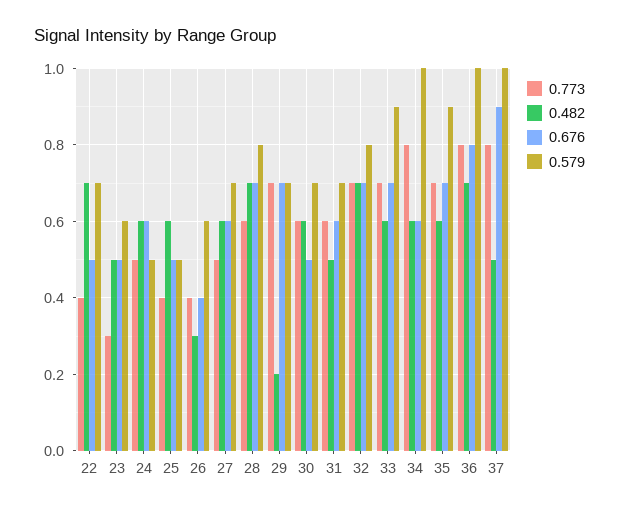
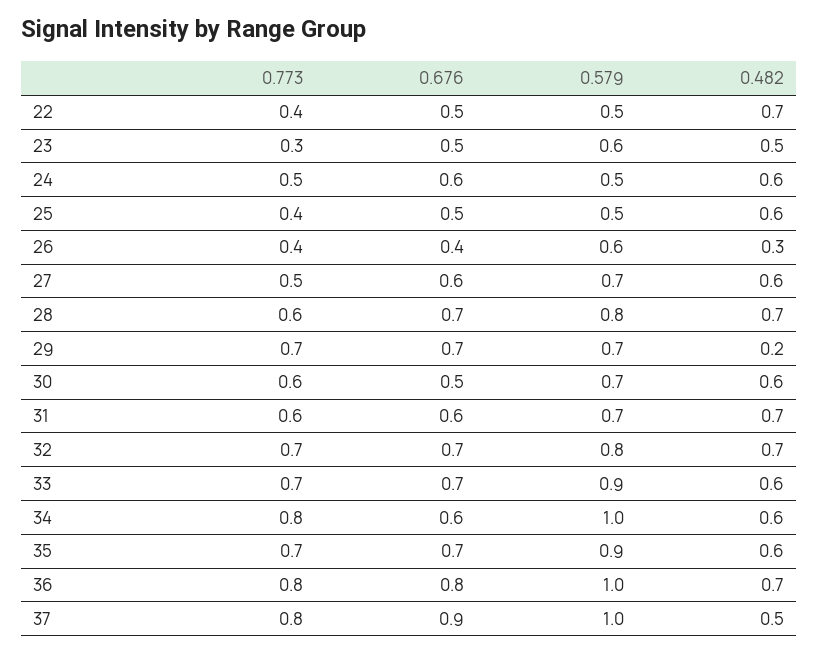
  {
    "0.773": {
      "22": 0.4,
      "23": 0.3,
      "24": 0.5,
      "25": 0.4,
      "26": 0.4,
      "27": 0.5,
      "28": 0.6,
      "29": 0.7,
      "30": 0.6,
      "31": 0.6,
      "32": 0.7,
      "33": 0.7,
      "34": 0.8,
      "35": 0.7,
      "36": 0.8,
      "37": 0.8
    },
    "0.482": {
      "22": 0.7,
      "23": 0.5,
      "24": 0.6,
      "25": 0.6,
      "26": 0.3,
      "27": 0.6,
      "28": 0.7,
      "29": 0.2,
      "30": 0.6,
-     "31": 0.5,
+     "31": 0.7,
      "32": 0.7,
      "33": 0.6,
      "34": 0.6,
      "35": 0.6,
      "36": 0.7,
      "37": 0.5
    },
    "0.676": {
      "22": 0.5,
      "23": 0.5,
      "24": 0.6,
      "25": 0.5,
      "26": 0.4,
      "27": 0.6,
      "28": 0.7,
      "29": 0.7,
      "30": 0.5,
      "31": 0.6,
      "32": 0.7,
      "33": 0.7,
      "34": 0.6,
      "35": 0.7,
      "36": 0.8,
      "37": 0.9
    },
    "0.579": {
-     "22": 0.7,
+     "22": 0.5,
      "23": 0.6,
      "24": 0.5,
      "25": 0.5,
      "26": 0.6,
      "27": 0.7,
      "28": 0.8,
      "29": 0.7,
      "30": 0.7,
      "31": 0.7,
      "32": 0.8,
      "33": 0.9,
      "34": 1,
      "35": 0.9,
      "36": 1,
      "37": 1
    }
  }

